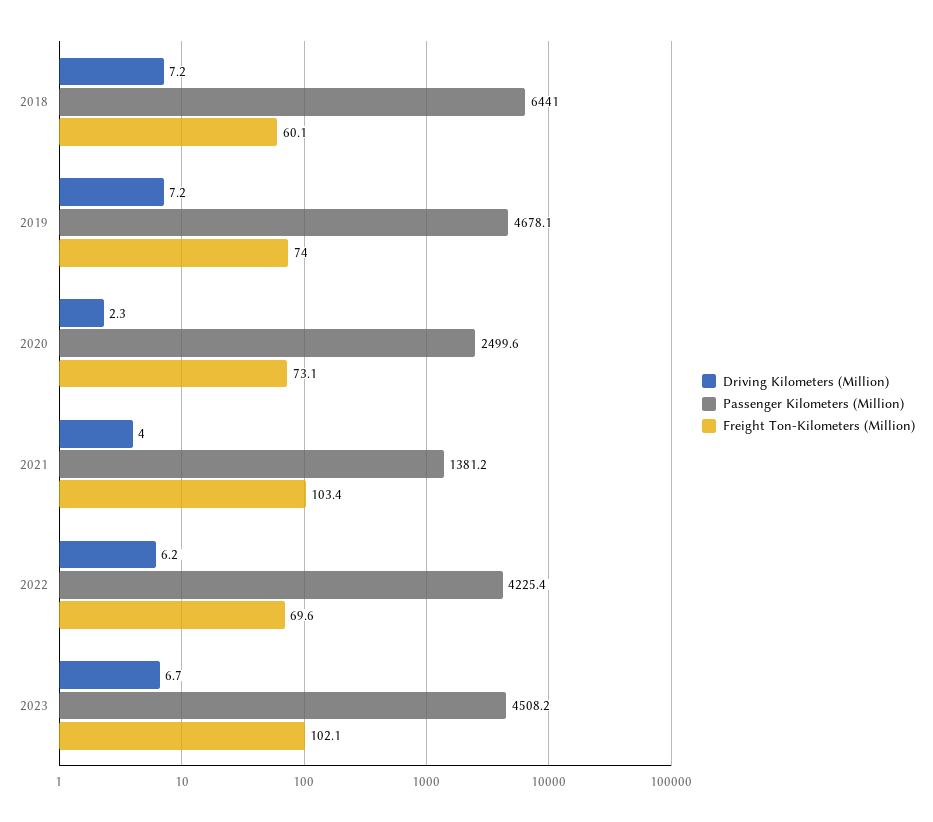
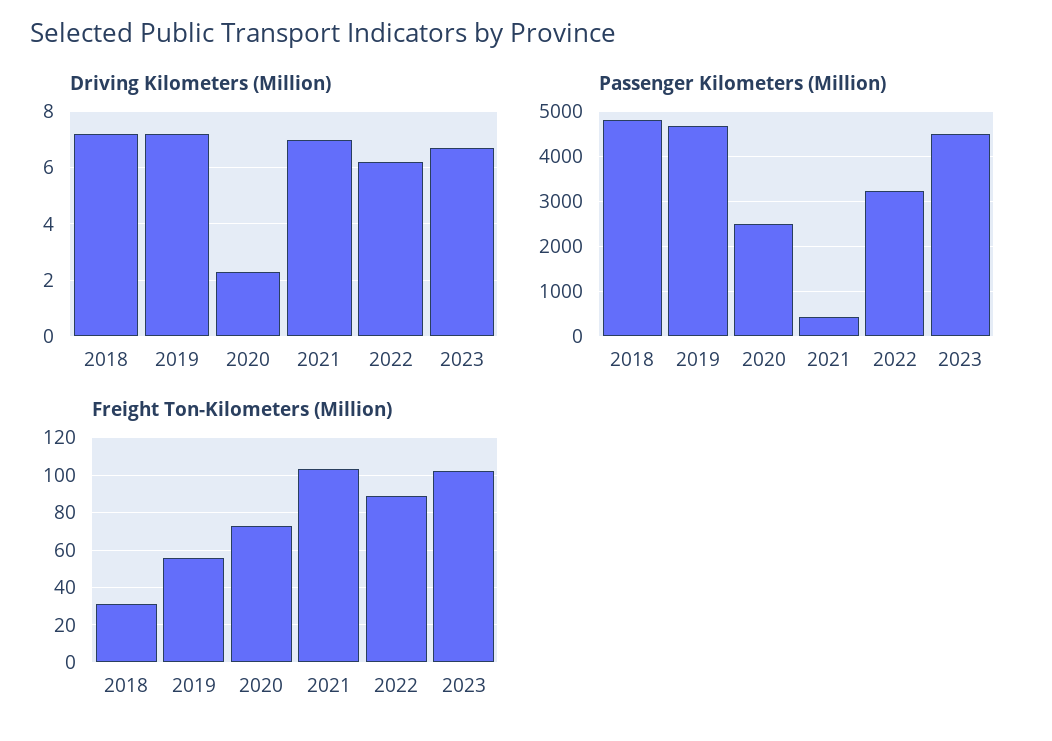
  {
    "Driving Kilometers (Million)": {
      "2018": 7.2,
      "2019": 7.2,
      "2020": 2.3,
-     "2021": 4,
+     "2021": 7,
      "2022": 6.2,
      "2023": 6.7
    },
    "Passenger Kilometers (Million)": {
-     "2018": 6441,
+     "2018": 4800,
      "2019": 4678.1,
      "2020": 2499.6,
-     "2021": 1381.2,
+     "2021": 400,
-     "2022": 4225.4,
+     "2022": 3200,
      "2023": 4508.2
    },
    "Freight Ton-Kilometers (Million)": {
-     "2018": 60.1,
+     "2018": 30,
-     "2019": 74,
+     "2019": 55,
      "2020": 73.1,
      "2021": 103.4,
-     "2022": 69.6,
+     "2022": 90,
      "2023": 102.1
    }
  }

